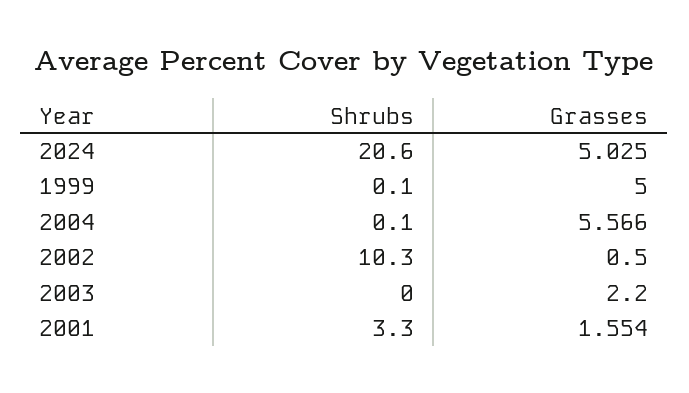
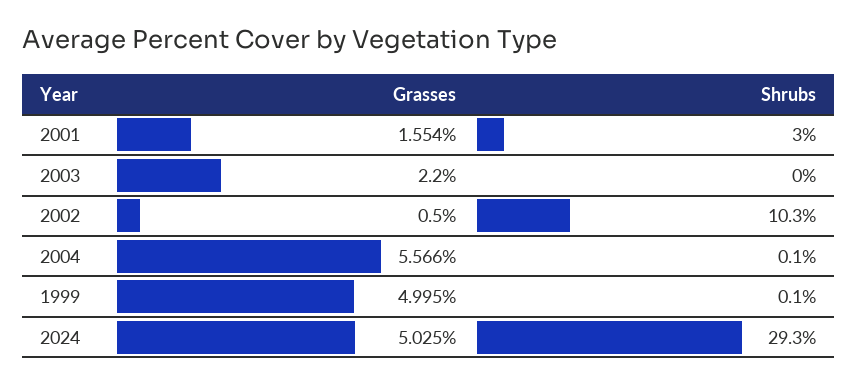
  {
    "Shrubs": {
-     "2024": 20.6,
+     "2024": 29.3,
      "1999": 0.1,
      "2004": 0.1,
      "2002": 10.3,
      "2003": 0,
-     "2001": 3.3
+     "2001": 3
    },
    "Grasses": {
      "2024": 5.025,
-     "1999": 5,
+     "1999": 4.995,
      "2004": 5.566,
      "2002": 0.5,
      "2003": 2.2,
      "2001": 1.554
    }
  }

